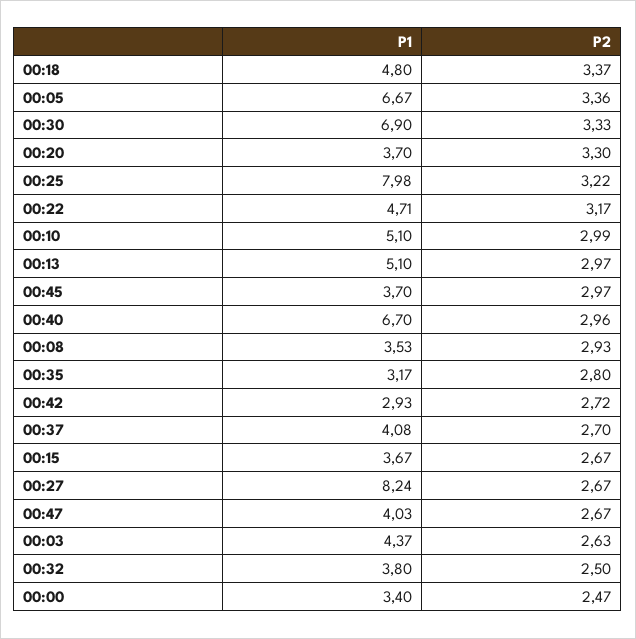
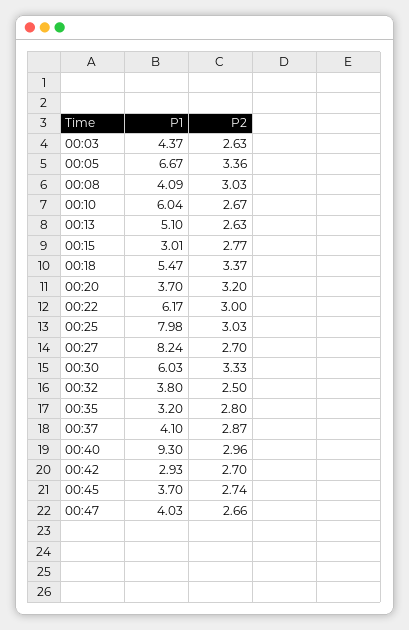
  {
    "P1": {
-     "00:18": 4.8,
+     "00:18": 5.47,
      "00:05": 6.67,
-     "00:30": 6.9,
+     "00:30": 6.03,
      "00:20": 3.7,
      "00:25": 7.98,
-     "00:22": 4.71,
+     "00:22": 6.17,
-     "00:10": 5.1,
+     "00:10": 6.04,
      "00:13": 5.1,
      "00:45": 3.7,
-     "00:40": 6.7,
+     "00:40": 9.3,
-     "00:08": 3.53,
+     "00:08": 4.09,
-     "00:35": 3.17,
+     "00:35": 3.2,
      "00:42": 2.93,
-     "00:37": 4.08,
+     "00:37": 4.1,
-     "00:15": 3.67,
+     "00:15": 3.01,
      "00:27": 8.24,
      "00:47": 4.03,
      "00:03": 4.37,
-     "00:32": 3.8,
+     "00:32": 3.8
-     "00:00": 3.4
    },
    "P2": {
      "00:18": 3.37,
      "00:05": 3.36,
      "00:30": 3.33,
-     "00:20": 3.3,
+     "00:20": 3.2,
-     "00:25": 3.22,
+     "00:25": 3.03,
-     "00:22": 3.17,
+     "00:22": 3,
-     "00:10": 2.99,
+     "00:10": 2.67,
-     "00:13": 2.97,
+     "00:13": 2.63,
-     "00:45": 2.97,
+     "00:45": 2.74,
      "00:40": 2.96,
-     "00:08": 2.93,
+     "00:08": 3.03,
      "00:35": 2.8,
-     "00:42": 2.72,
+     "00:42": 2.7,
-     "00:37": 2.7,
+     "00:37": 2.87,
-     "00:15": 2.67,
+     "00:15": 2.77,
-     "00:27": 2.67,
+     "00:27": 2.7,
-     "00:47": 2.67,
+     "00:47": 2.66,
      "00:03": 2.63,
-     "00:32": 2.5,
+     "00:32": 2.5
-     "00:00": 2.47
    }
  }

